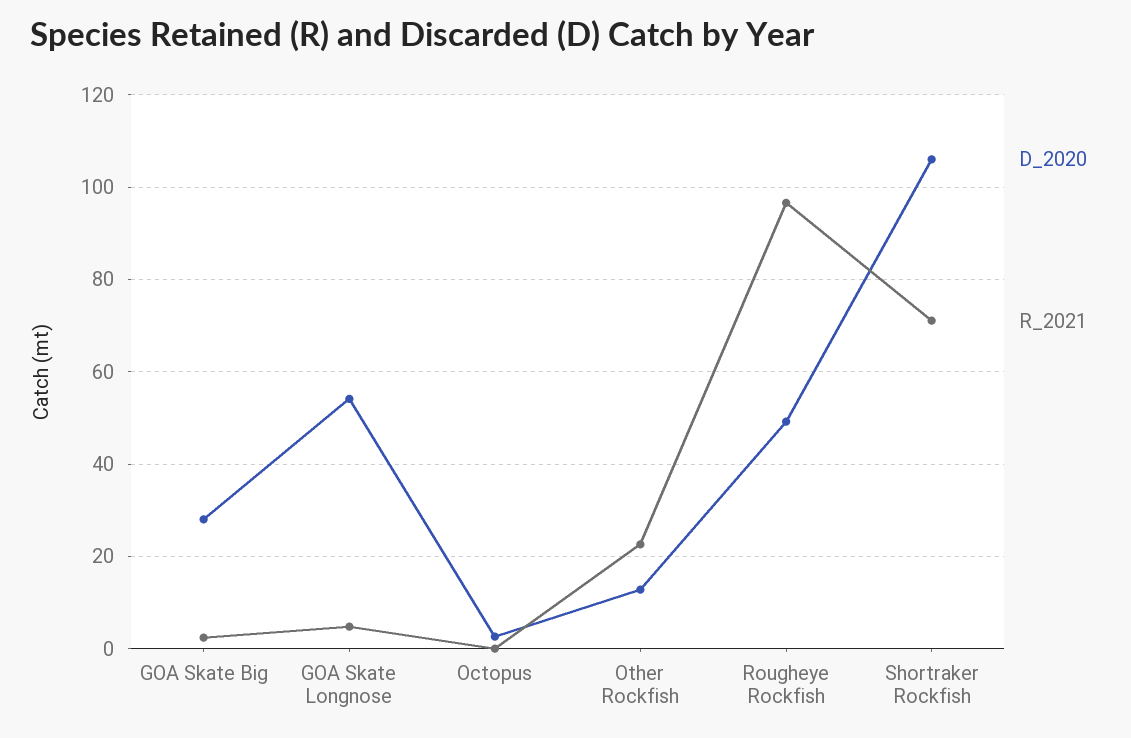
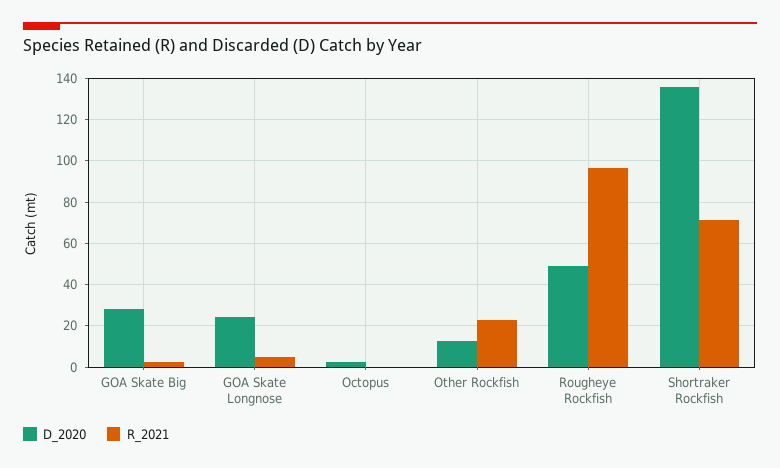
  {
    "D_2020": {
      "GOA Skate Big": 28,
-     "GOA Skate Longnose": 54,
+     "GOA Skate Longnose": 25,
      "Octopus": 2,
      "Other Rockfish": 12,
      "Rougheye Rockfish": 50,
-     "Shortraker Rockfish": 106
+     "Shortraker Rockfish": 135
    },
    "R_2021": {
      "GOA Skate Big": 2,
      "GOA Skate Longnose": 4,
      "Octopus": 0,
      "Other Rockfish": 22,
      "Rougheye Rockfish": 96,
      "Shortraker Rockfish": 72
    }
  }

